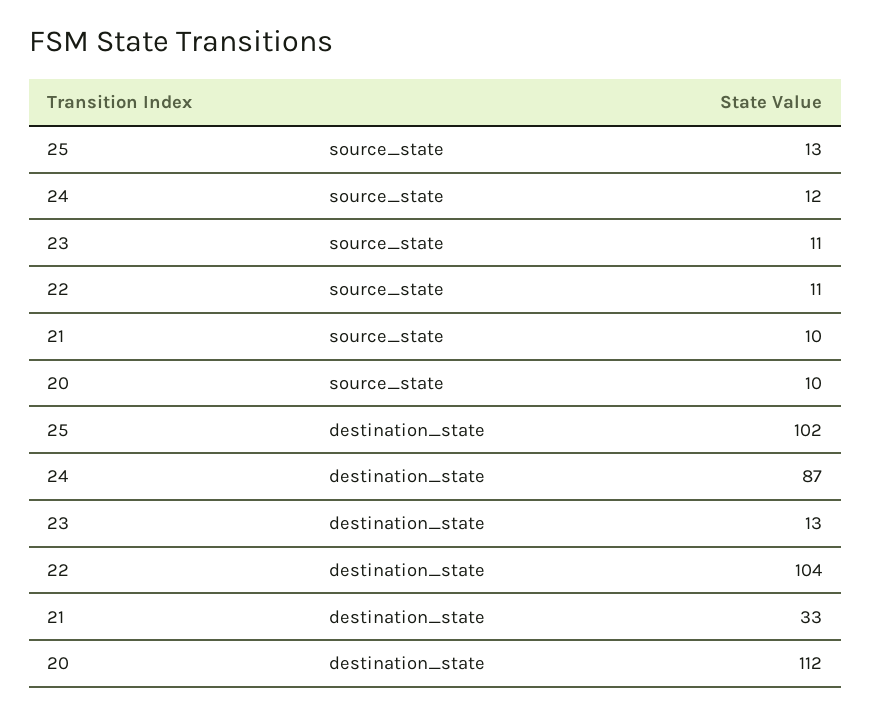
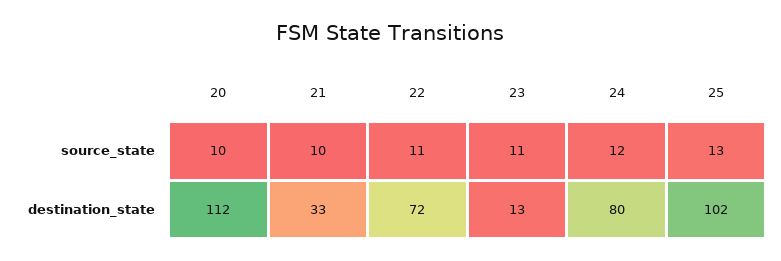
  {
    "25": {
      "source_state": 13,
      "destination_state": 102
    },
    "24": {
      "source_state": 12,
-     "destination_state": 87
+     "destination_state": 80
    },
    "23": {
      "source_state": 11,
      "destination_state": 13
    },
    "22": {
      "source_state": 11,
-     "destination_state": 104
+     "destination_state": 72
    },
    "21": {
      "source_state": 10,
      "destination_state": 33
    },
    "20": {
      "source_state": 10,
      "destination_state": 112
    }
  }

